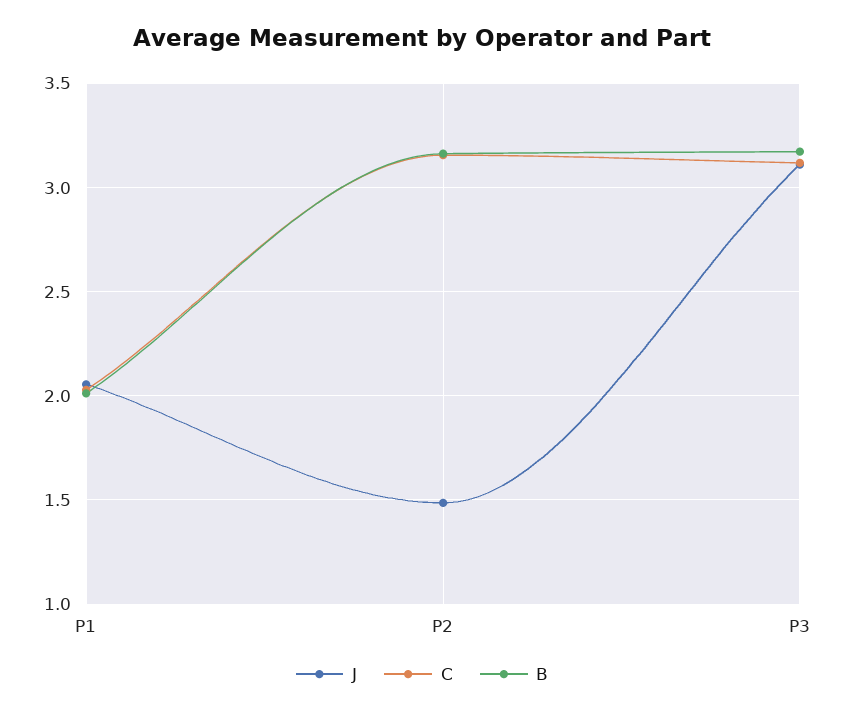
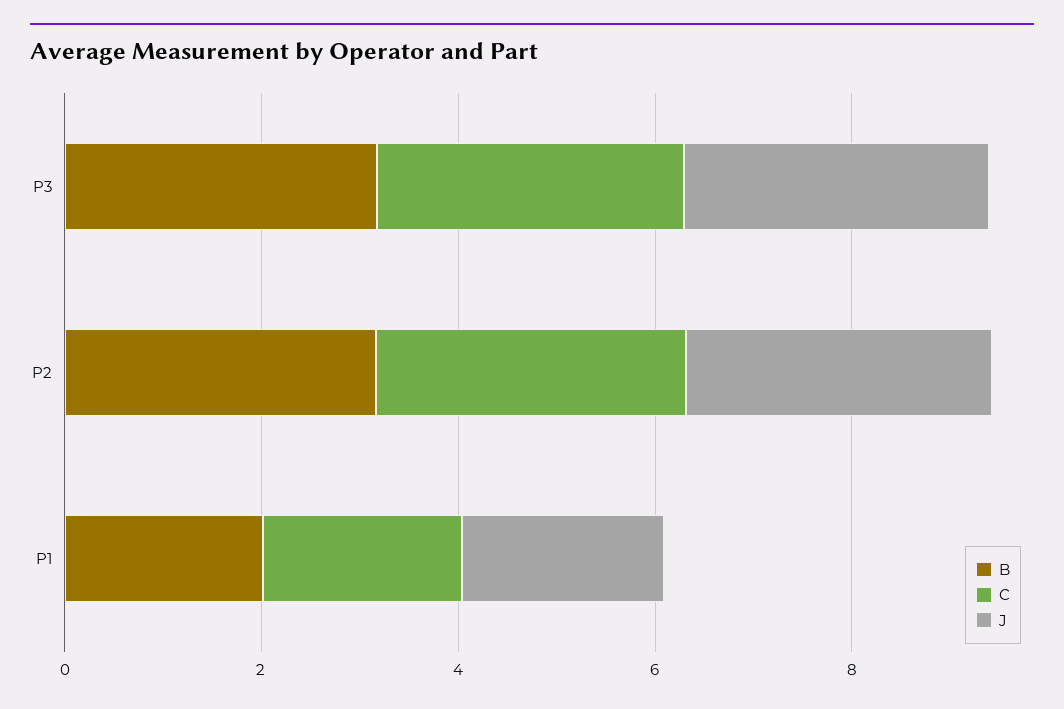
  {
    "J": {
      "P1": 2.05,
-     "P2": 1.5,
+     "P2": 3,
      "P3": 3.1
    },
    "C": {
      "P1": 2.05,
      "P2": 3.15,
      "P3": 3.1
    },
    "B": {
      "P1": 2,
      "P2": 3.15,
      "P3": 3.15
    }
  }

